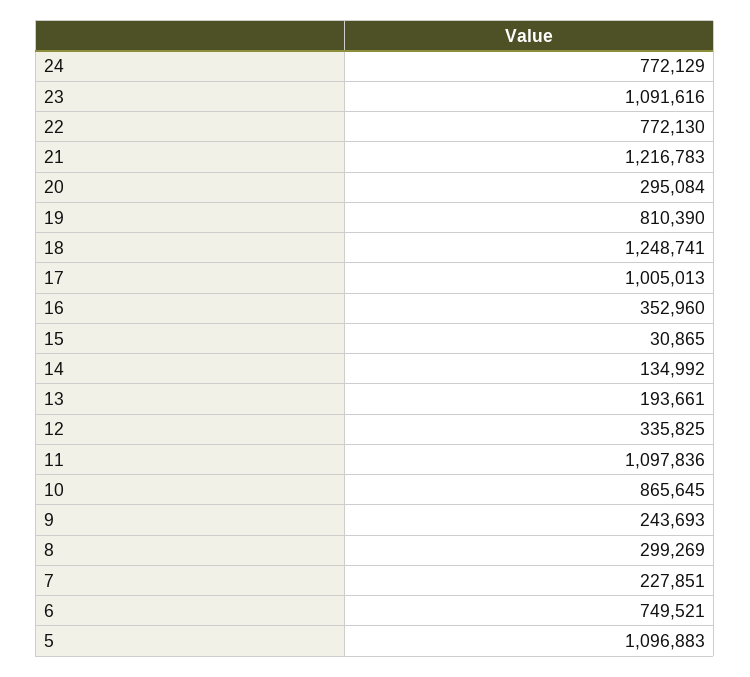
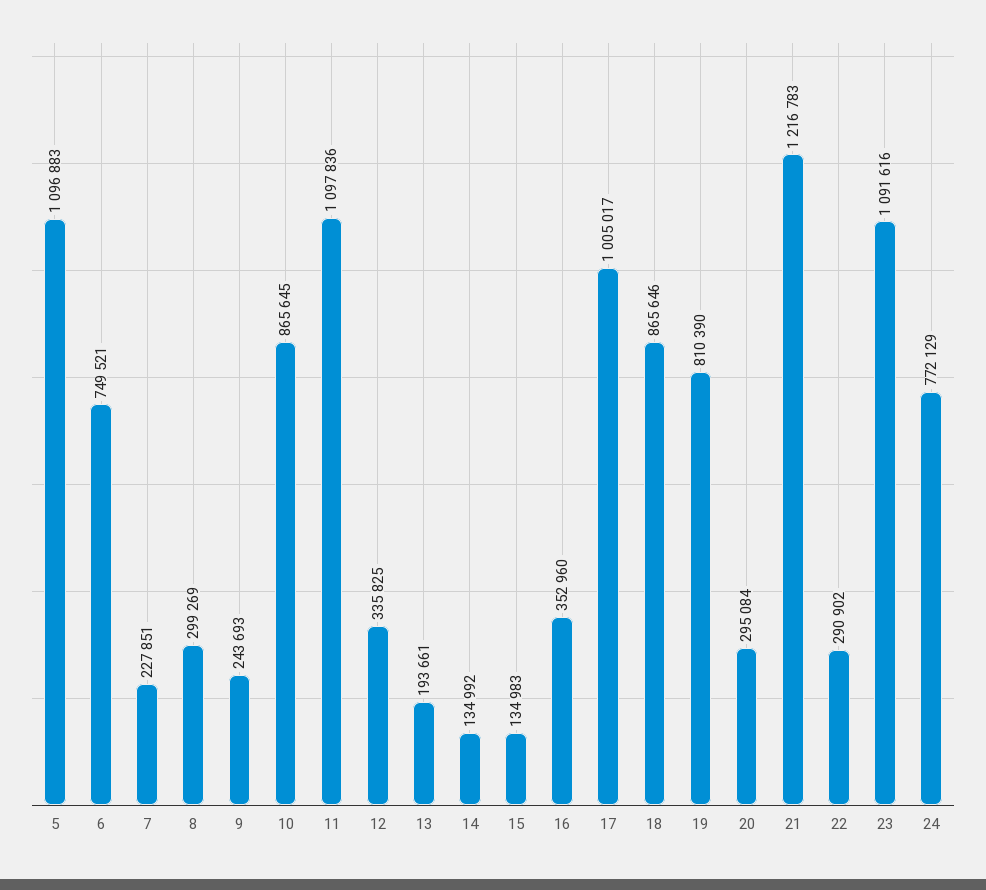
  {
    "24": 772129,
    "23": 1091616,
-   "22": 772130,
+   "22": 290902,
    "21": 1216783,
    "20": 295084,
    "19": 810390,
-   "18": 1248741,
+   "18": 865646,
-   "17": 1005013,
+   "17": 1005017,
    "16": 352960,
-   "15": 30865,
+   "15": 134983,
    "14": 134992,
    "13": 193661,
    "12": 335825,
    "11": 1097836,
    "10": 865645,
    "9": 243693,
    "8": 299269,
    "7": 227851,
    "6": 749521,
    "5": 1096883
  }

